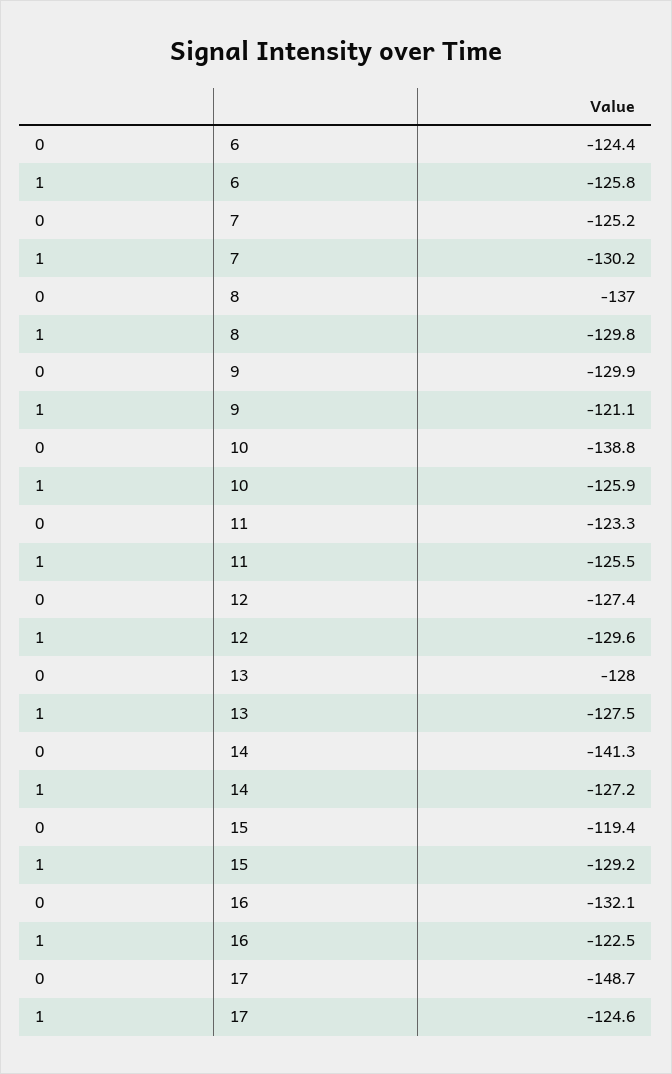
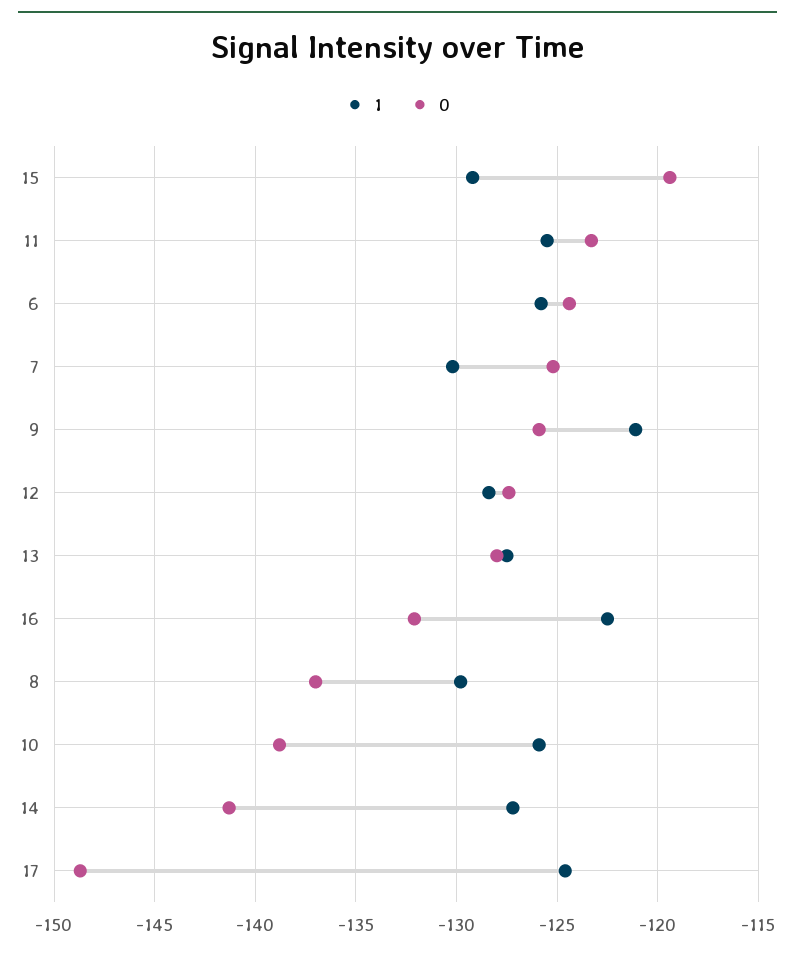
  {
    "0": {
      "6": -124.4,
      "7": -125.2,
      "8": -137,
-     "9": -129.9,
+     "9": -126,
      "10": -138.8,
      "11": -123.3,
      "12": -127.4,
      "13": -128,
      "14": -141.3,
      "15": -119.4,
      "16": -132.1,
      "17": -148.7
    },
    "1": {
      "6": -125.8,
      "7": -130.2,
      "8": -129.8,
      "9": -121.1,
      "10": -125.9,
      "11": -125.5,
-     "12": -129.6,
+     "12": -128.5,
      "13": -127.5,
      "14": -127.2,
      "15": -129.2,
      "16": -122.5,
      "17": -124.6
    }
  }

